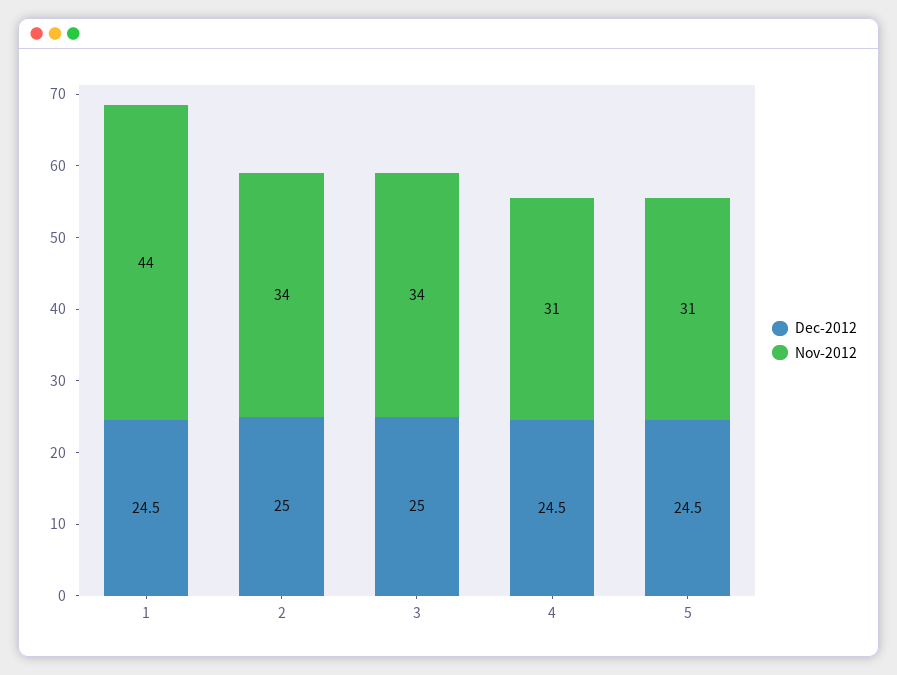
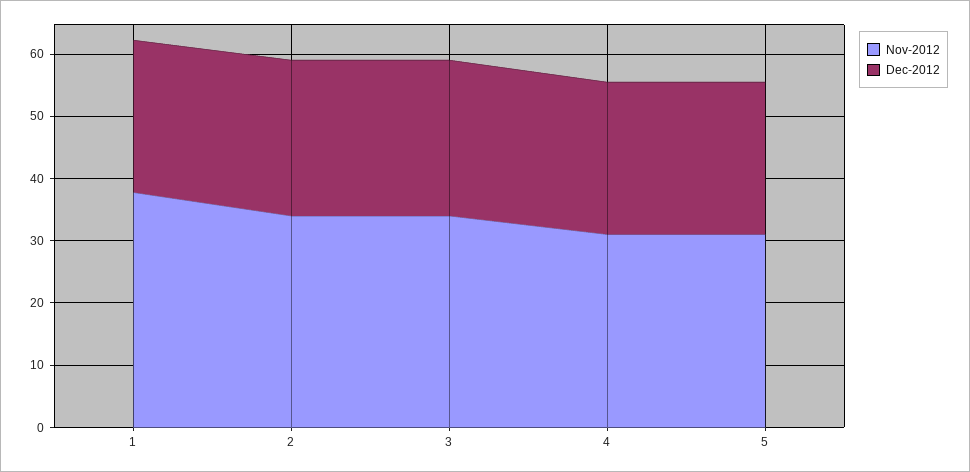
  {
    "Dec-2012": {
      "1": 24.5,
      "2": 25,
      "3": 25,
      "4": 24.5,
      "5": 24.5
    },
    "Nov-2012": {
-     "1": 44,
+     "1": 38,
      "2": 34,
      "3": 34,
      "4": 31,
      "5": 31
    }
  }

